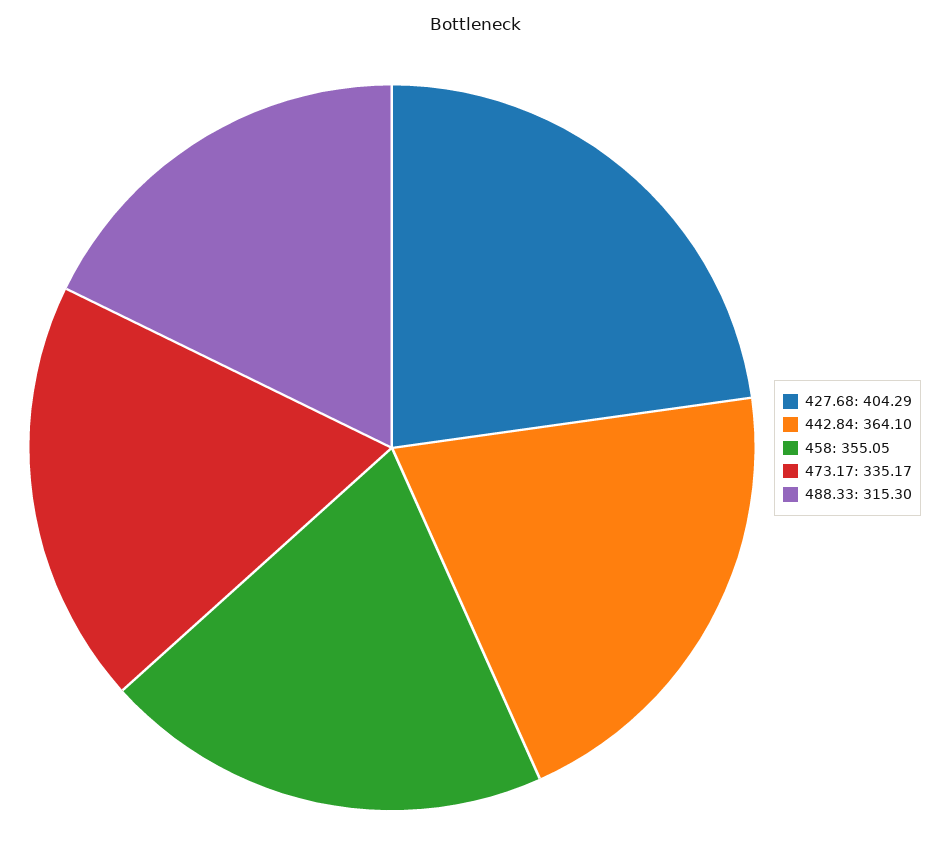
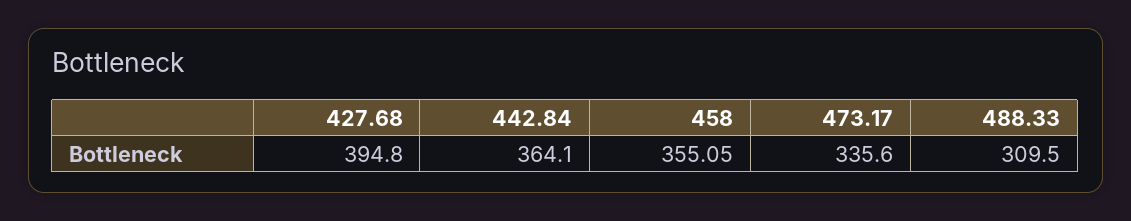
  {
-   "427.68": 404.29,
+   "427.68": 394.8,
    "442.84": 364.1,
    "458": 355.05,
-   "473.17": 335.17,
+   "473.17": 335.6,
-   "488.33": 315.3
+   "488.33": 309.5
  }

